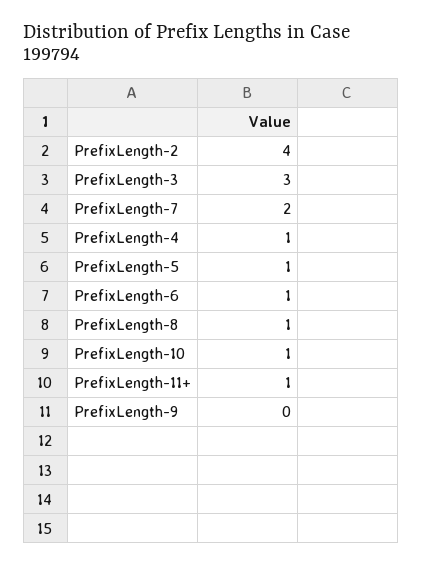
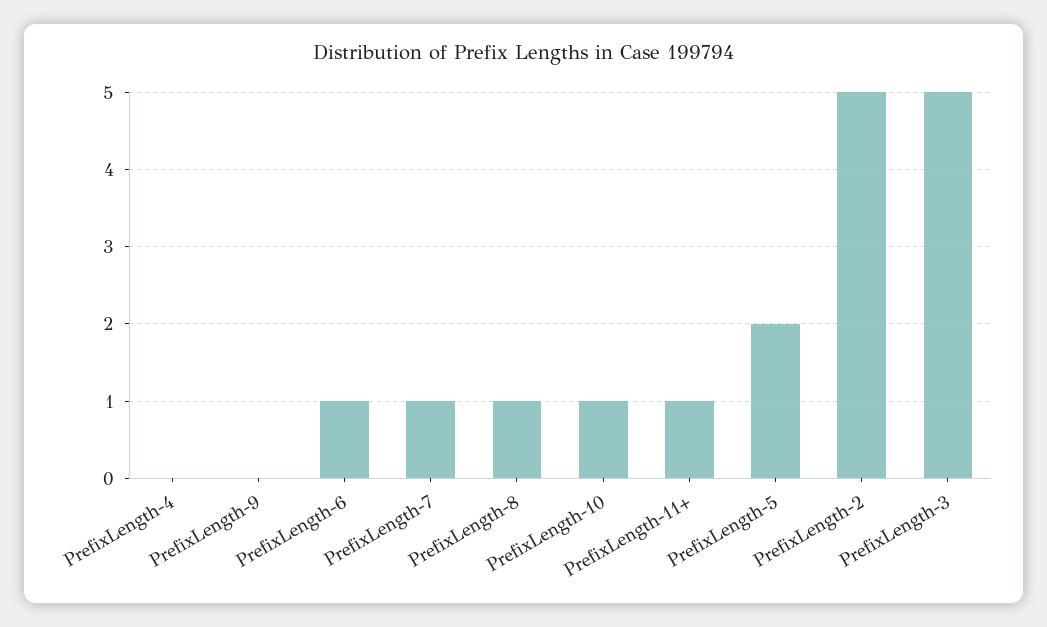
  {
-   "PrefixLength-2": 4,
+   "PrefixLength-2": 5,
-   "PrefixLength-3": 3,
+   "PrefixLength-3": 5,
-   "PrefixLength-7": 2,
+   "PrefixLength-7": 1,
-   "PrefixLength-4": 1,
+   "PrefixLength-4": 0,
-   "PrefixLength-5": 1,
+   "PrefixLength-5": 2,
    "PrefixLength-6": 1,
    "PrefixLength-8": 1,
    "PrefixLength-10": 1,
    "PrefixLength-11+": 1,
    "PrefixLength-9": 0
  }

